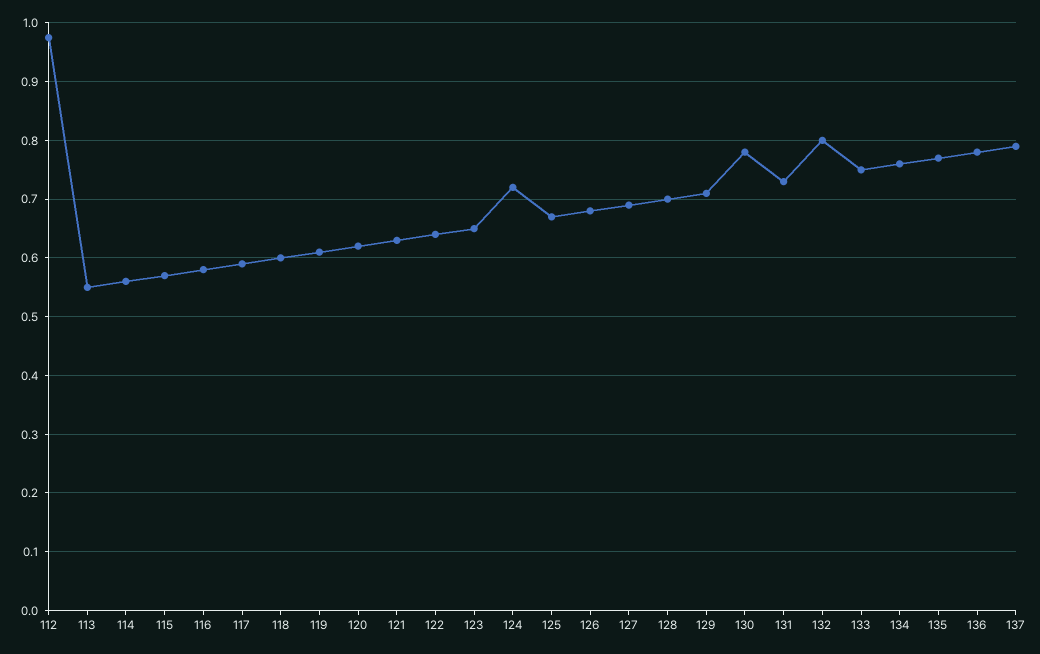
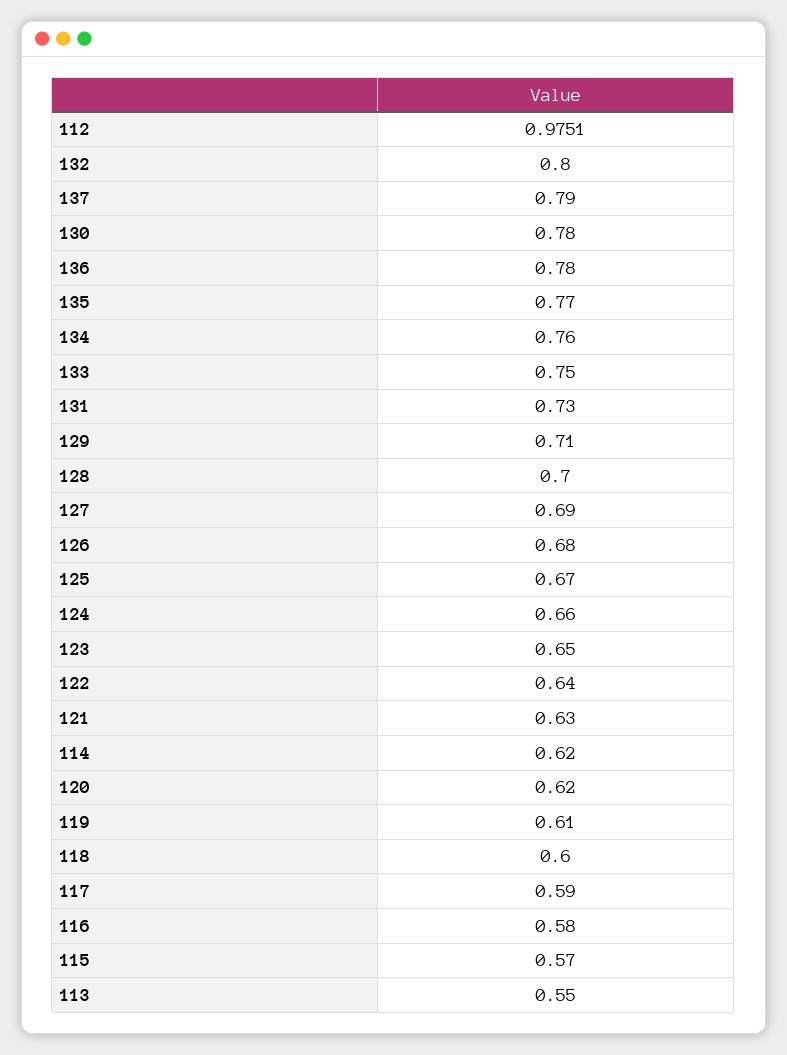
  {
    "112": 0.9751,
    "113": 0.55,
-   "114": 0.56,
+   "114": 0.62,
    "115": 0.57,
    "116": 0.58,
    "117": 0.59,
    "118": 0.6,
    "119": 0.61,
    "120": 0.62,
    "121": 0.63,
    "122": 0.64,
    "123": 0.65,
-   "124": 0.72,
+   "124": 0.66,
    "125": 0.67,
    "126": 0.68,
    "127": 0.69,
    "128": 0.7,
    "129": 0.71,
    "130": 0.78,
    "131": 0.73,
    "132": 0.8,
    "133": 0.75,
    "134": 0.76,
    "135": 0.77,
    "136": 0.78,
    "137": 0.79
  }

